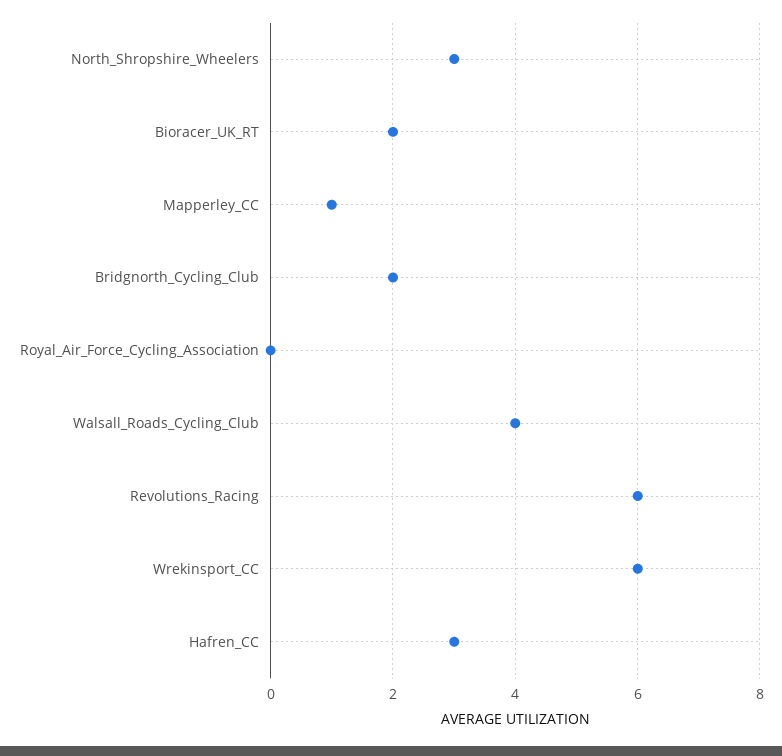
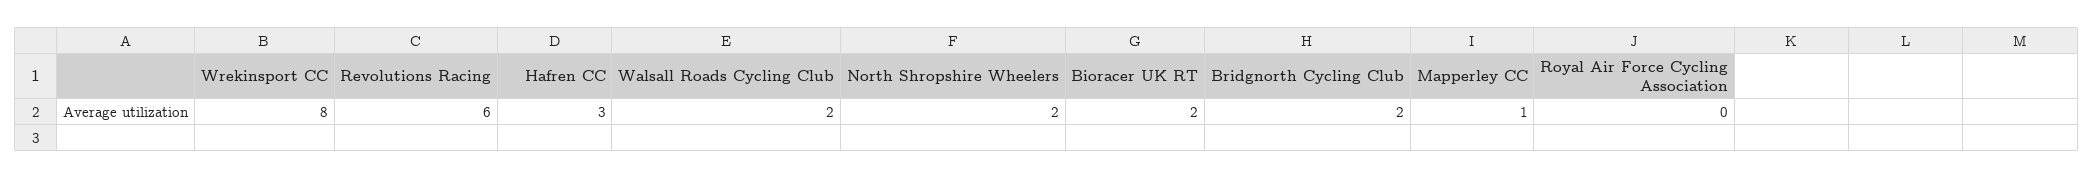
  {
-   "North_Shropshire_Wheelers": 3,
+   "North_Shropshire_Wheelers": 2,
    "Bioracer_UK_RT": 2,
    "Mapperley_CC": 1,
    "Bridgnorth_Cycling_Club": 2,
    "Royal_Air_Force_Cycling_Association": 0,
-   "Walsall_Roads_Cycling_Club": 4,
+   "Walsall_Roads_Cycling_Club": 2,
    "Revolutions_Racing": 6,
-   "Wrekinsport_CC": 6,
+   "Wrekinsport_CC": 8,
    "Hafren_CC": 3
  }

